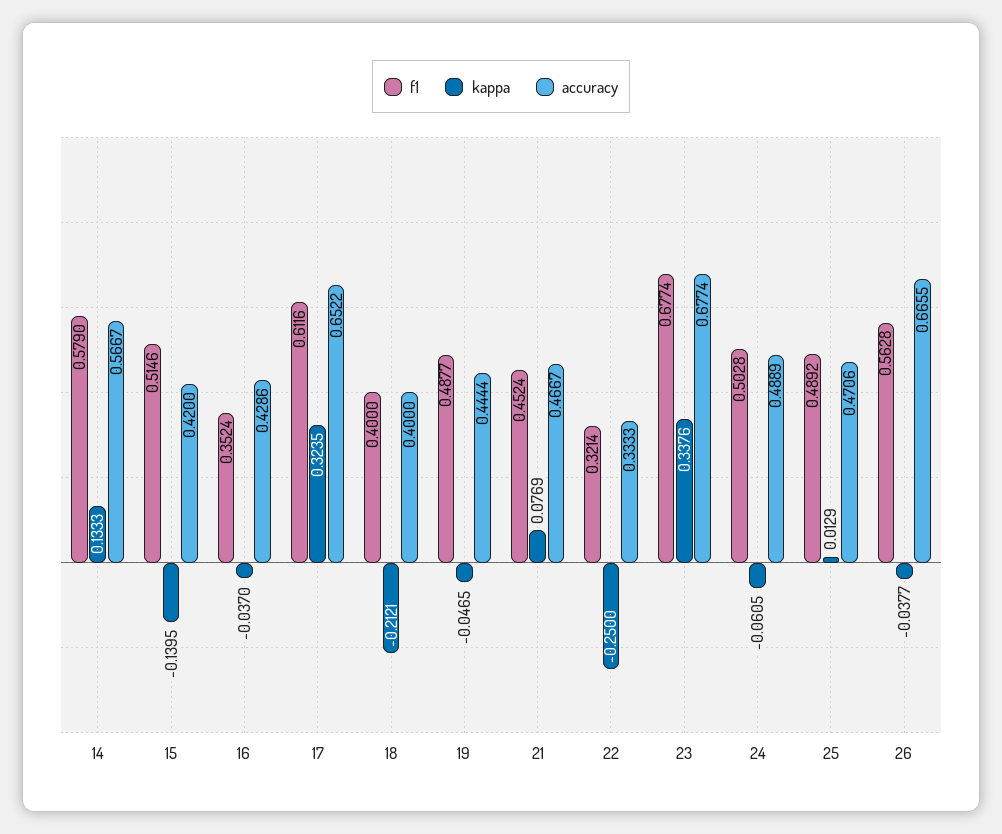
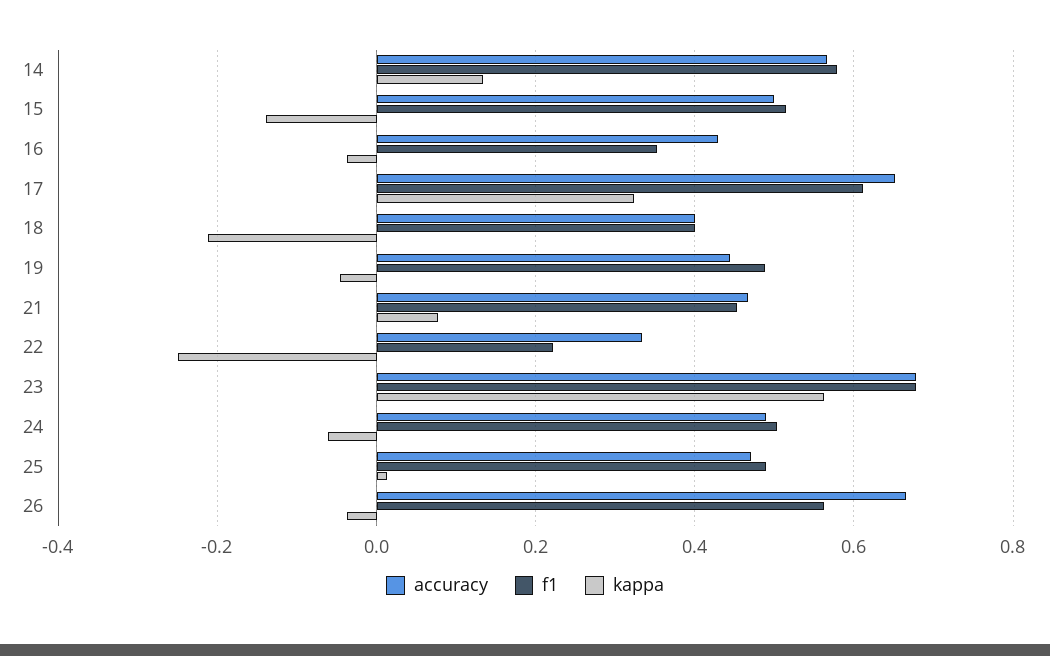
  {
    "f1": {
      "14": 0.579,
      "15": 0.5146,
      "16": 0.3524,
      "17": 0.6116,
      "18": 0.4,
      "19": 0.4877,
      "21": 0.4524,
-     "22": 0.3214,
+     "22": 0.22,
      "23": 0.6774,
      "24": 0.5028,
      "25": 0.4892,
      "26": 0.5628
    },
    "kappa": {
      "14": 0.1333,
      "15": -0.1395,
      "16": -0.037,
      "17": 0.3235,
      "18": -0.2121,
      "19": -0.0465,
      "21": 0.0769,
      "22": -0.25,
-     "23": 0.3376,
+     "23": 0.56,
      "24": -0.0605,
      "25": 0.0129,
      "26": -0.0377
    },
    "accuracy": {
      "14": 0.5667,
-     "15": 0.42,
+     "15": 0.5,
      "16": 0.4286,
      "17": 0.6522,
      "18": 0.4,
      "19": 0.4444,
      "21": 0.4667,
      "22": 0.3333,
      "23": 0.6774,
      "24": 0.4889,
      "25": 0.4706,
      "26": 0.6655
    }
  }

